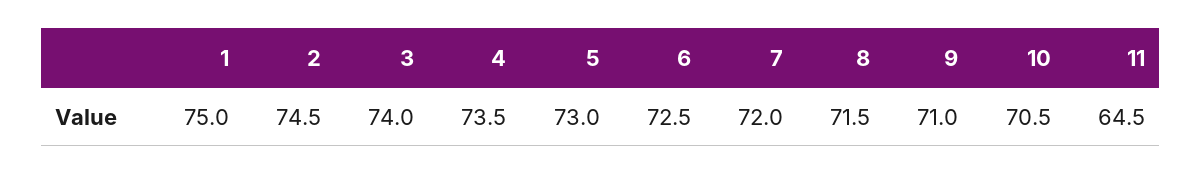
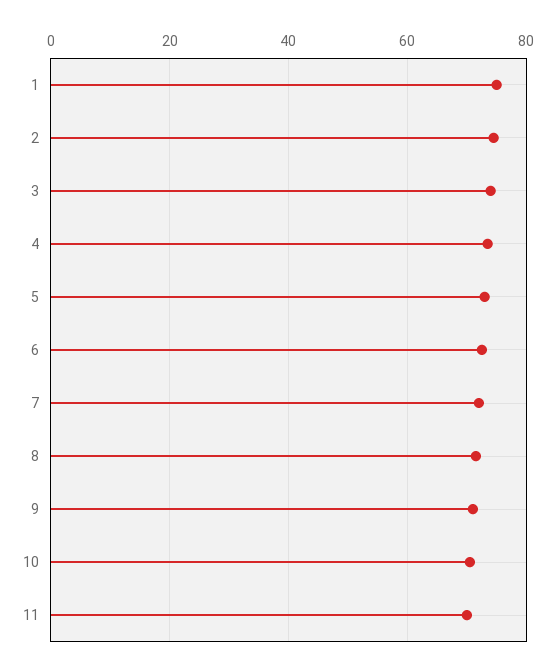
  {
    "1": 75,
    "2": 74.5,
    "3": 74,
    "4": 73.5,
    "5": 73,
    "6": 72.5,
    "7": 72,
    "8": 71.5,
    "9": 71,
    "10": 70.5,
-   "11": 64.5
+   "11": 70
  }

